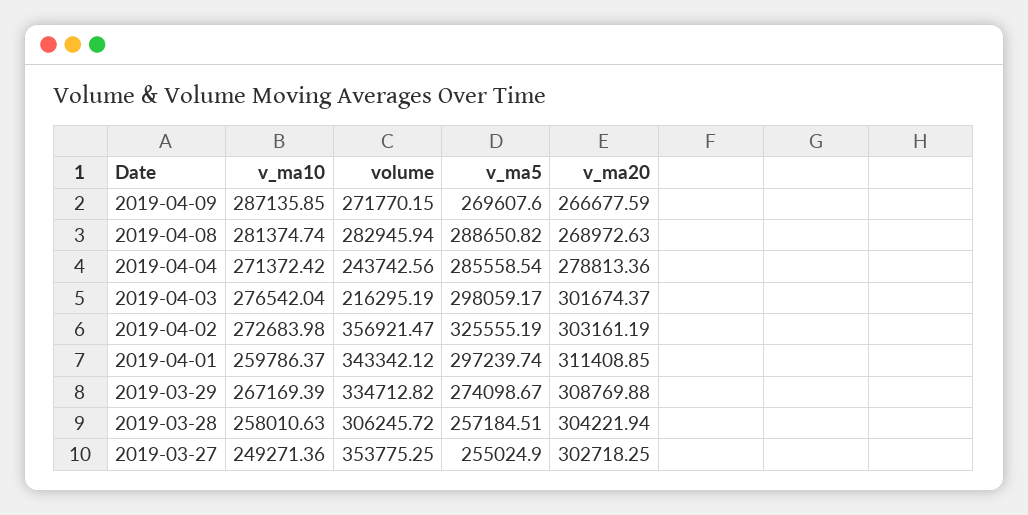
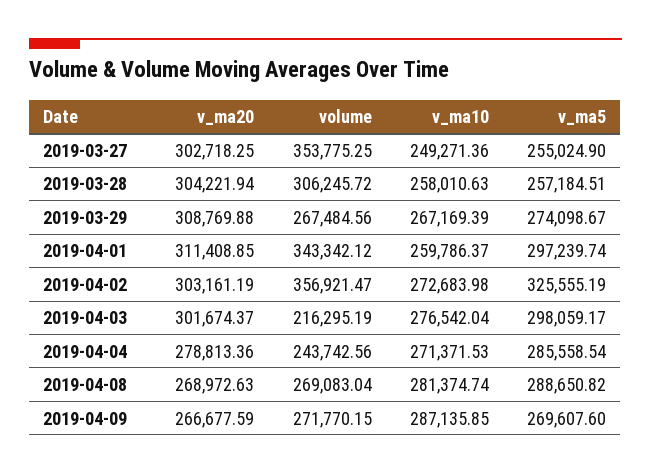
  {
    "v_ma10": {
      "2019-04-09": 287135.85,
      "2019-04-08": 281374.74,
-     "2019-04-04": 271372.42,
+     "2019-04-04": 271371.53,
      "2019-04-03": 276542.04,
      "2019-04-02": 272683.98,
      "2019-04-01": 259786.37,
      "2019-03-29": 267169.39,
      "2019-03-28": 258010.63,
      "2019-03-27": 249271.36
    },
    "volume": {
      "2019-04-09": 271770.15,
-     "2019-04-08": 282945.94,
+     "2019-04-08": 269083.04,
      "2019-04-04": 243742.56,
      "2019-04-03": 216295.19,
      "2019-04-02": 356921.47,
      "2019-04-01": 343342.12,
-     "2019-03-29": 334712.82,
+     "2019-03-29": 267484.56,
      "2019-03-28": 306245.72,
      "2019-03-27": 353775.25
    },
    "v_ma5": {
      "2019-04-09": 269607.6,
      "2019-04-08": 288650.82,
      "2019-04-04": 285558.54,
      "2019-04-03": 298059.17,
      "2019-04-02": 325555.19,
      "2019-04-01": 297239.74,
      "2019-03-29": 274098.67,
      "2019-03-28": 257184.51,
      "2019-03-27": 255024.9
    },
    "v_ma20": {
      "2019-04-09": 266677.59,
      "2019-04-08": 268972.63,
      "2019-04-04": 278813.36,
      "2019-04-03": 301674.37,
      "2019-04-02": 303161.19,
      "2019-04-01": 311408.85,
      "2019-03-29": 308769.88,
      "2019-03-28": 304221.94,
      "2019-03-27": 302718.25
    }
  }

